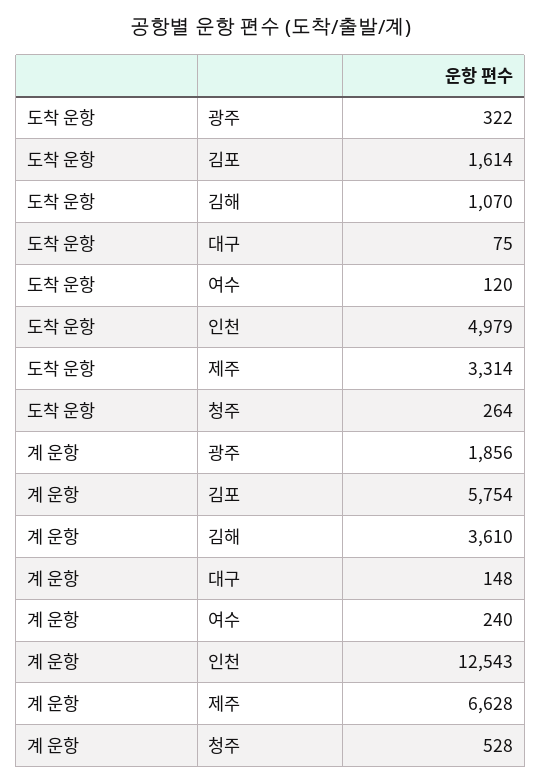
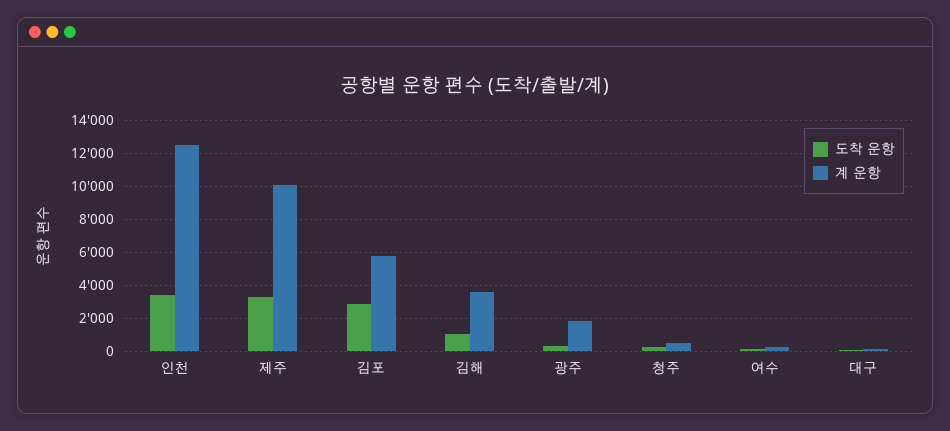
  {
    "도착 운항": {
      "광주": 322,
-     "김포": 1614,
+     "김포": 3000,
      "김해": 1070,
      "대구": 75,
      "여수": 120,
-     "인천": 4979,
+     "인천": 3500,
      "제주": 3314,
      "청주": 264
    },
    "계 운항": {
      "광주": 1856,
      "김포": 5754,
      "김해": 3610,
      "대구": 148,
      "여수": 240,
      "인천": 12543,
-     "제주": 6628,
+     "제주": 10000,
      "청주": 528
    }
  }

